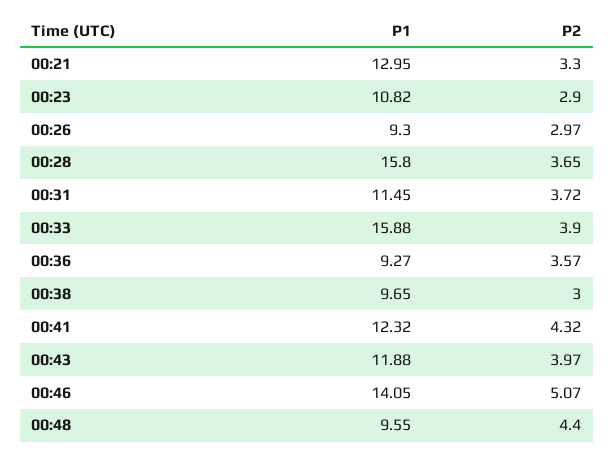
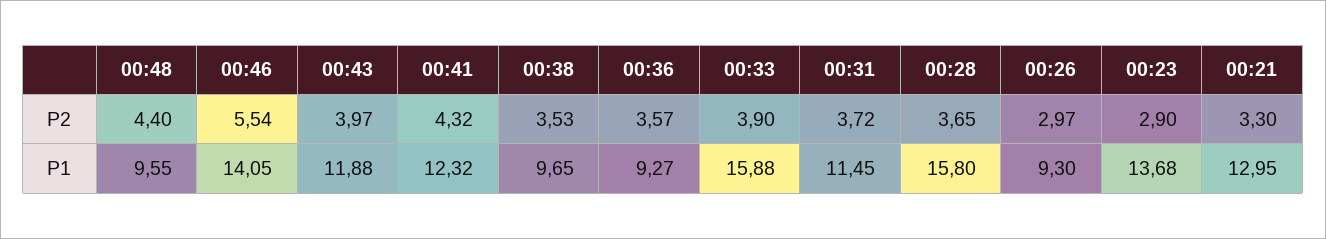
  {
    "P1": {
      "00:21": 12.95,
-     "00:23": 10.82,
+     "00:23": 13.68,
      "00:26": 9.3,
      "00:28": 15.8,
      "00:31": 11.45,
      "00:33": 15.88,
      "00:36": 9.27,
      "00:38": 9.65,
      "00:41": 12.32,
      "00:43": 11.88,
      "00:46": 14.05,
      "00:48": 9.55
    },
    "P2": {
      "00:21": 3.3,
      "00:23": 2.9,
      "00:26": 2.97,
      "00:28": 3.65,
      "00:31": 3.72,
      "00:33": 3.9,
      "00:36": 3.57,
-     "00:38": 3,
+     "00:38": 3.53,
      "00:41": 4.32,
      "00:43": 3.97,
-     "00:46": 5.07,
+     "00:46": 5.54,
      "00:48": 4.4
    }
  }

